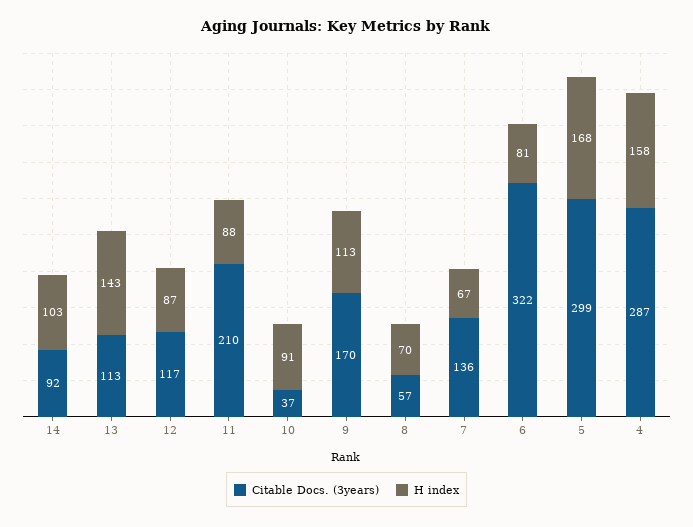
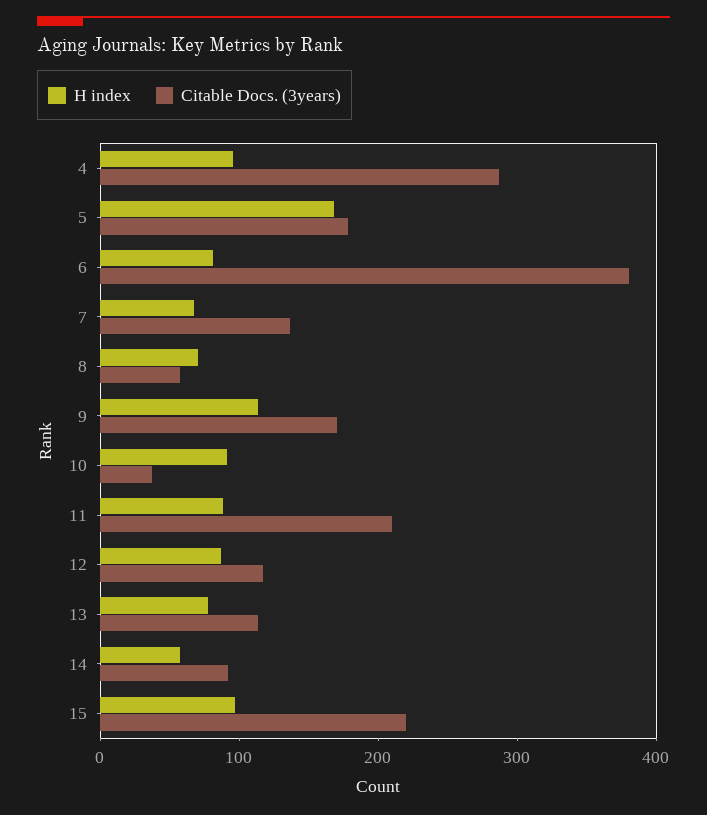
  {
    "Citable Docs. (3years)": {
      "14": 92,
      "13": 113,
      "12": 117,
      "11": 210,
      "10": 37,
      "9": 170,
      "8": 57,
      "7": 136,
-     "6": 322,
+     "6": 380,
-     "5": 299,
+     "5": 180,
-     "4": 287
+     "4": 287,
+     "15": 220
    },
    "H index": {
-     "14": 103,
+     "14": 60,
-     "13": 143,
+     "13": 80,
      "12": 87,
      "11": 88,
      "10": 91,
      "9": 113,
      "8": 70,
      "7": 67,
      "6": 81,
      "5": 168,
-     "4": 158
+     "4": 100,
+     "15": 100
    }
  }

